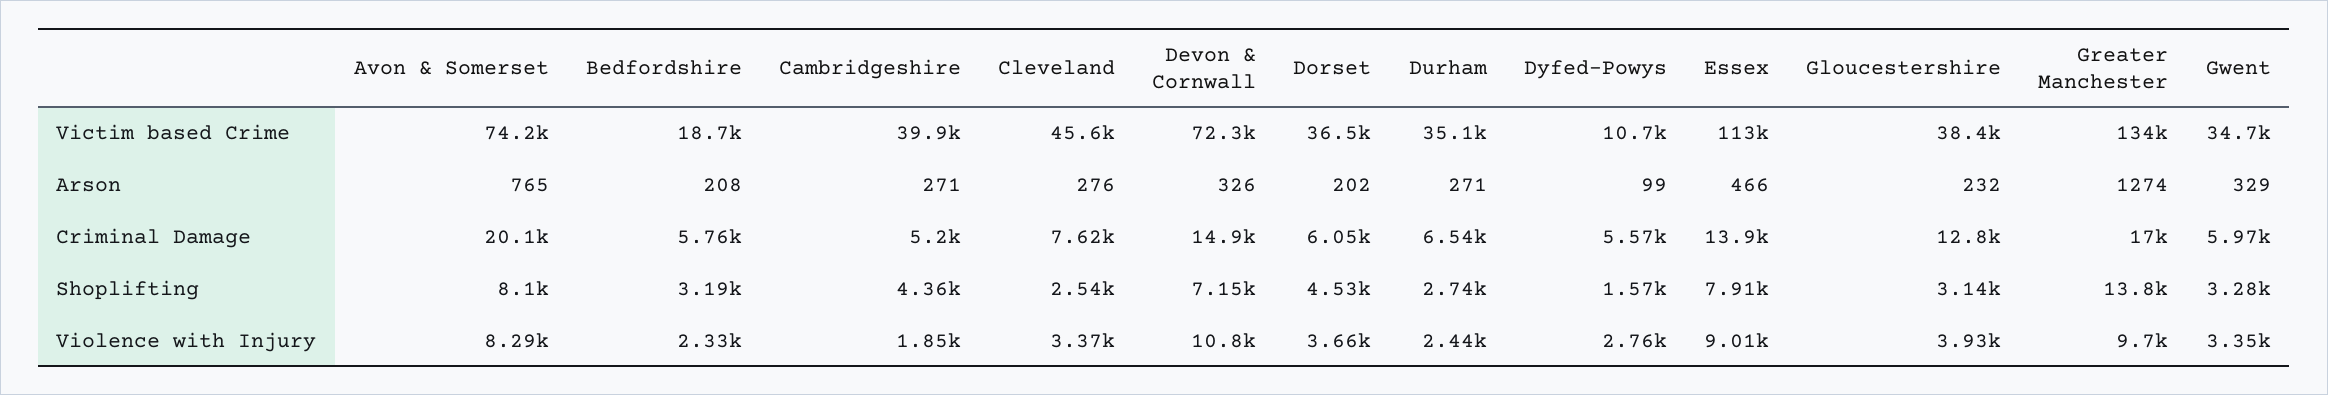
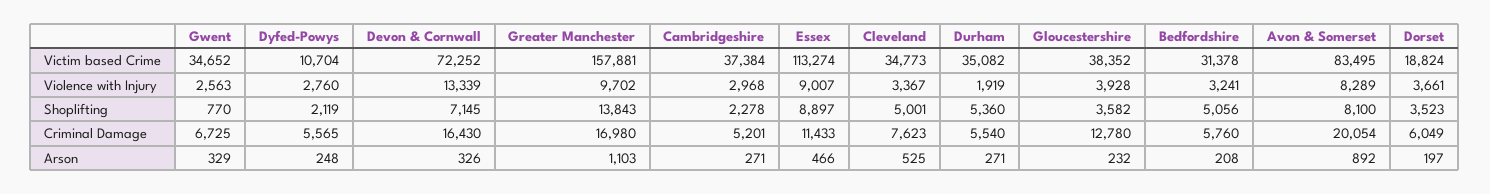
  {
    "Avon & Somerset": {
-     "Victim based Crime": 74200,
+     "Victim based Crime": 83495,
-     "Arson": 765,
+     "Arson": 892,
      "Criminal Damage": 20054,
      "Shoplifting": 8100,
      "Violence with Injury": 8289
    },
    "Bedfordshire": {
-     "Victim based Crime": 18700,
+     "Victim based Crime": 31378,
      "Arson": 208,
      "Criminal Damage": 5760,
-     "Shoplifting": 3190,
+     "Shoplifting": 5056,
-     "Violence with Injury": 2330
+     "Violence with Injury": 3241
    },
    "Cambridgeshire": {
-     "Victim based Crime": 39900,
+     "Victim based Crime": 37384,
      "Arson": 271,
      "Criminal Damage": 5201,
-     "Shoplifting": 4360,
+     "Shoplifting": 2278,
-     "Violence with Injury": 1850
+     "Violence with Injury": 2968
    },
    "Cleveland": {
-     "Victim based Crime": 45600,
+     "Victim based Crime": 34773,
-     "Arson": 276,
+     "Arson": 525,
      "Criminal Damage": 7623,
-     "Shoplifting": 2540,
+     "Shoplifting": 5001,
      "Violence with Injury": 3367
    },
    "Devon & Cornwall": {
      "Victim based Crime": 72252,
      "Arson": 326,
-     "Criminal Damage": 14900,
+     "Criminal Damage": 16430,
      "Shoplifting": 7145,
-     "Violence with Injury": 10800
+     "Violence with Injury": 13339
    },
    "Dorset": {
-     "Victim based Crime": 36500,
+     "Victim based Crime": 18824,
-     "Arson": 202,
+     "Arson": 197,
      "Criminal Damage": 6049,
-     "Shoplifting": 4530,
+     "Shoplifting": 3523,
      "Violence with Injury": 3661
    },
    "Durham": {
      "Victim based Crime": 35082,
      "Arson": 271,
-     "Criminal Damage": 6540,
+     "Criminal Damage": 5540,
-     "Shoplifting": 2740,
+     "Shoplifting": 5360,
-     "Violence with Injury": 2440
+     "Violence with Injury": 1919
    },
    "Dyfed-Powys": {
      "Victim based Crime": 10704,
-     "Arson": 99,
+     "Arson": 248,
      "Criminal Damage": 5565,
-     "Shoplifting": 1570,
+     "Shoplifting": 2119,
      "Violence with Injury": 2760
    },
    "Essex": {
      "Victim based Crime": 113274,
      "Arson": 466,
-     "Criminal Damage": 13900,
+     "Criminal Damage": 11433,
-     "Shoplifting": 7910,
+     "Shoplifting": 8897,
      "Violence with Injury": 9007
    },
    "Gloucestershire": {
      "Victim based Crime": 38352,
      "Arson": 232,
      "Criminal Damage": 12780,
-     "Shoplifting": 3140,
+     "Shoplifting": 3582,
      "Violence with Injury": 3928
    },
    "Greater Manchester": {
-     "Victim based Crime": 134000,
+     "Victim based Crime": 157881,
-     "Arson": 1274,
+     "Arson": 1103,
      "Criminal Damage": 16980,
      "Shoplifting": 13843,
      "Violence with Injury": 9702
    },
    "Gwent": {
      "Victim based Crime": 34652,
      "Arson": 329,
-     "Criminal Damage": 5970,
+     "Criminal Damage": 6725,
-     "Shoplifting": 3280,
+     "Shoplifting": 770,
-     "Violence with Injury": 3350
+     "Violence with Injury": 2563
    }
  }

